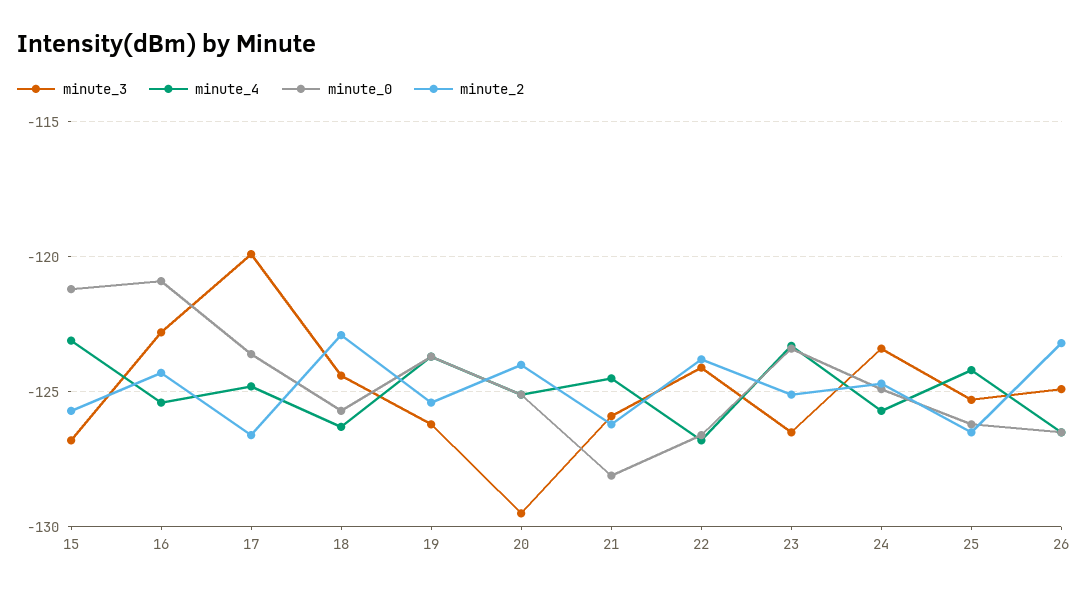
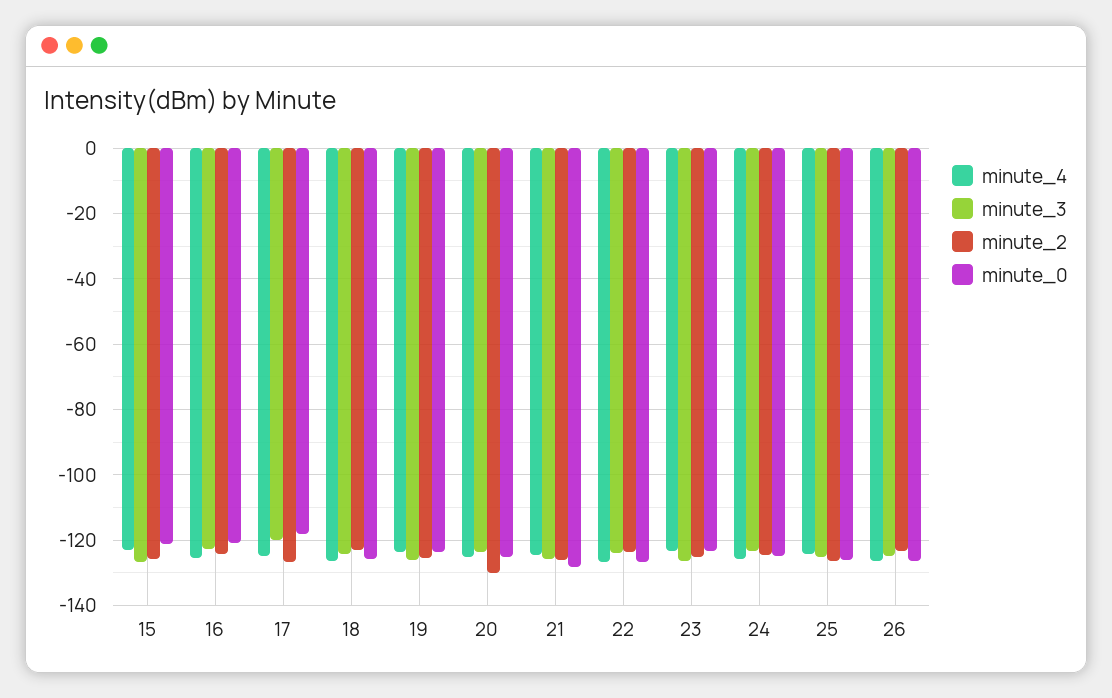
  {
    "minute_3": {
      "15": -127,
      "16": -123,
      "17": -120,
      "18": -124.5,
      "19": -126,
-     "20": -129.5,
+     "20": -124,
      "21": -126,
      "22": -124,
      "23": -126.5,
      "24": -123.5,
      "25": -125.5,
      "26": -125
    },
    "minute_4": {
      "15": -123,
      "16": -125.5,
      "17": -125,
      "18": -126.5,
      "19": -123.5,
      "20": -125,
      "21": -124.5,
      "22": -127,
      "23": -123.5,
      "24": -125.5,
      "25": -124,
      "26": -126.5
    },
    "minute_0": {
      "15": -121,
      "16": -121,
-     "17": -123.5,
+     "17": -118,
      "18": -125.5,
      "19": -123.5,
      "20": -125,
      "21": -128,
      "22": -126.5,
      "23": -123.5,
      "24": -125,
      "25": -126,
      "26": -126.5
    },
    "minute_2": {
      "15": -125.5,
      "16": -124.5,
      "17": -126.5,
      "18": -123,
      "19": -125.5,
-     "20": -124,
+     "20": -130,
      "21": -126,
      "22": -124,
      "23": -125,
      "24": -124.5,
      "25": -126.5,
      "26": -123
    }
  }

